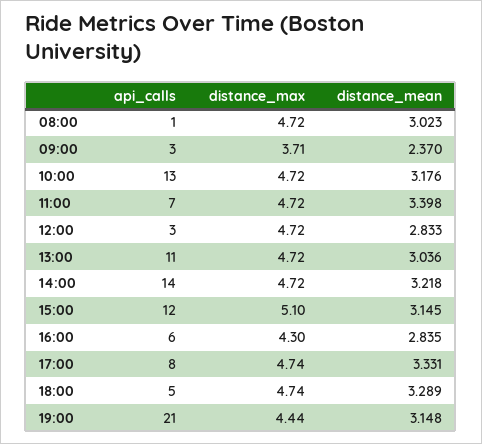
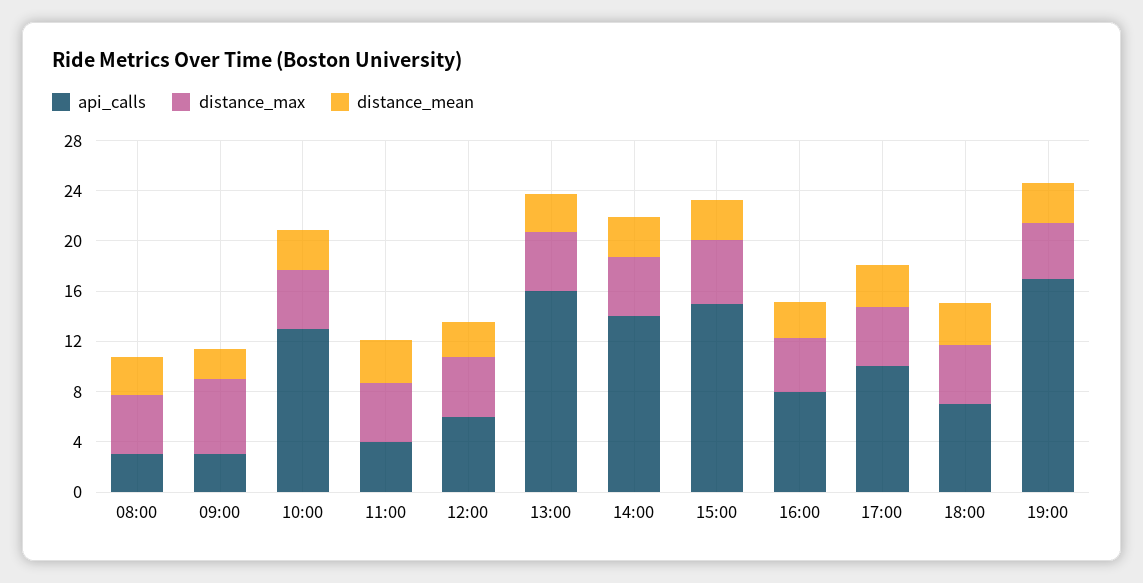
  {
    "api_calls": {
-     "08:00": 1,
+     "08:00": 3,
      "09:00": 3,
      "10:00": 13,
-     "11:00": 7,
+     "11:00": 4,
-     "12:00": 3,
+     "12:00": 6,
-     "13:00": 11,
+     "13:00": 16,
      "14:00": 14,
-     "15:00": 12,
+     "15:00": 15,
-     "16:00": 6,
+     "16:00": 8,
-     "17:00": 8,
+     "17:00": 10,
-     "18:00": 5,
+     "18:00": 7,
-     "19:00": 21
+     "19:00": 17
    },
    "distance_max": {
      "08:00": 4.72,
-     "09:00": 3.71,
+     "09:00": 6,
      "10:00": 4.72,
      "11:00": 4.72,
      "12:00": 4.72,
      "13:00": 4.72,
      "14:00": 4.72,
      "15:00": 5.1,
      "16:00": 4.3,
      "17:00": 4.74,
      "18:00": 4.74,
      "19:00": 4.44
    },
    "distance_mean": {
      "08:00": 3.023,
      "09:00": 2.37,
      "10:00": 3.176,
      "11:00": 3.398,
      "12:00": 2.833,
      "13:00": 3.036,
      "14:00": 3.218,
      "15:00": 3.145,
      "16:00": 2.835,
      "17:00": 3.331,
      "18:00": 3.289,
      "19:00": 3.148
    }
  }

